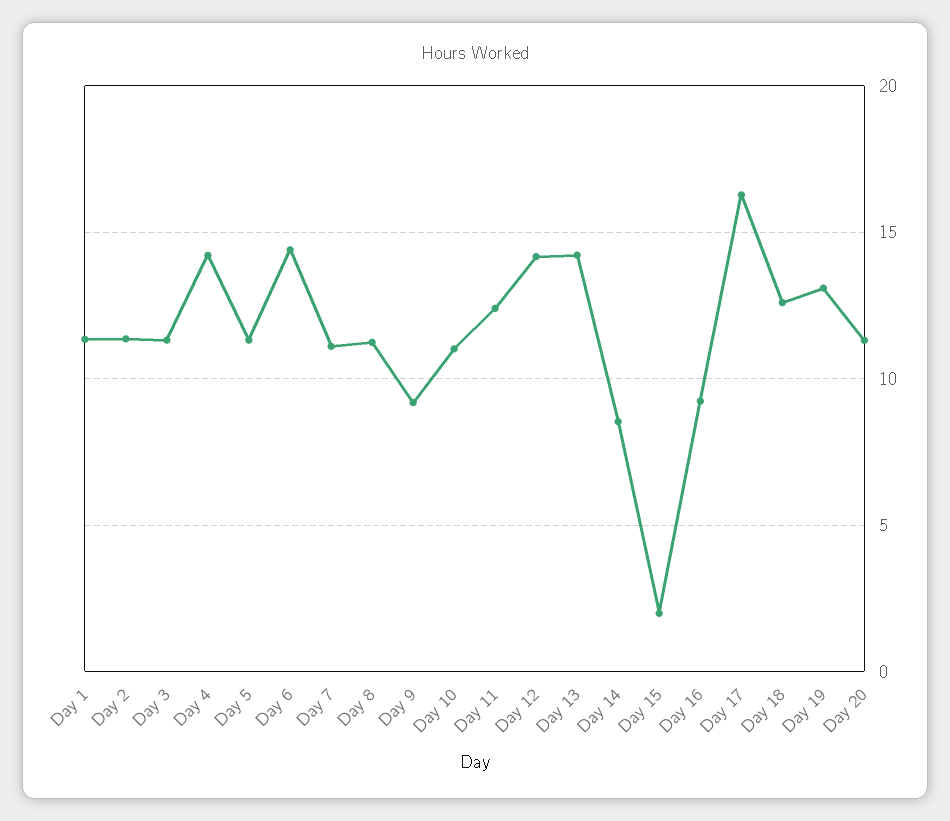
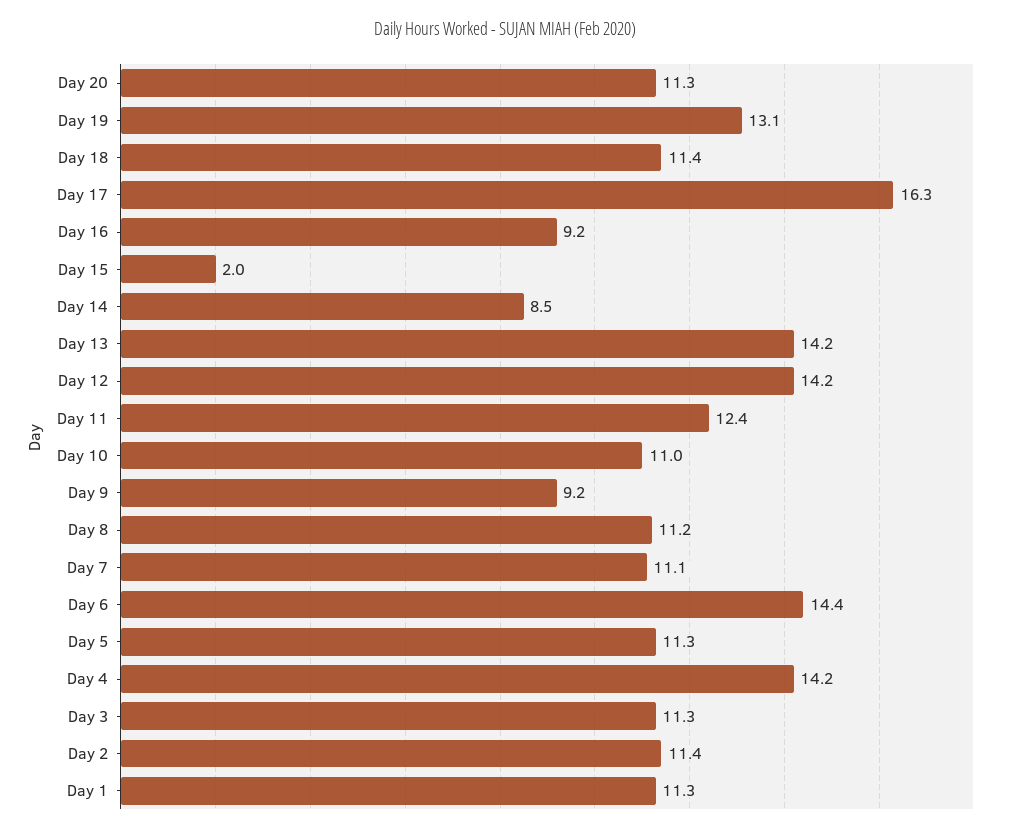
  {
    "Day 1": 11.3,
    "Day 2": 11.4,
    "Day 3": 11.3,
    "Day 4": 14.2,
    "Day 5": 11.3,
    "Day 6": 14.4,
    "Day 7": 11.1,
    "Day 8": 11.2,
    "Day 9": 9.2,
    "Day 10": 11,
    "Day 11": 12.4,
    "Day 12": 14.2,
    "Day 13": 14.2,
    "Day 14": 8.5,
    "Day 15": 2,
    "Day 16": 9.2,
    "Day 17": 16.3,
-   "Day 18": 12.5,
+   "Day 18": 11.4,
    "Day 19": 13.1,
    "Day 20": 11.3
  }

